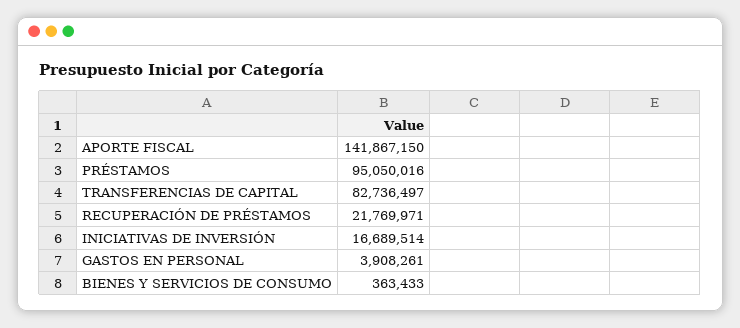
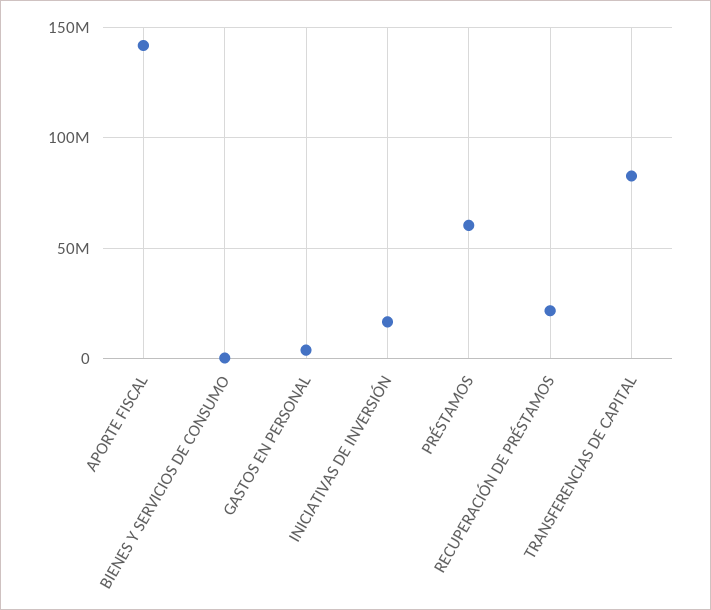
  {
    "APORTE FISCAL": 141867150,
-   "PRÉSTAMOS": 95050016,
+   "PRÉSTAMOS": 60000000,
    "TRANSFERENCIAS DE CAPITAL": 82736497,
    "RECUPERACIÓN DE PRÉSTAMOS": 21769971,
    "INICIATIVAS DE INVERSIÓN": 16689514,
    "GASTOS EN PERSONAL": 3908261,
    "BIENES Y SERVICIOS DE CONSUMO": 363433
  }

